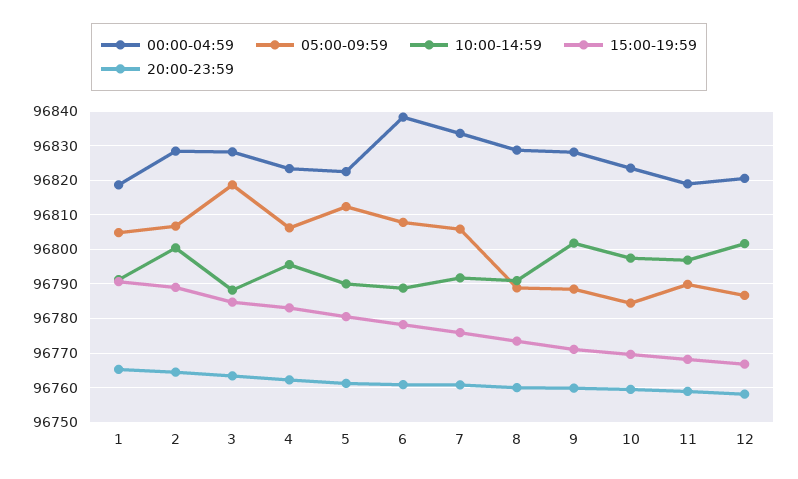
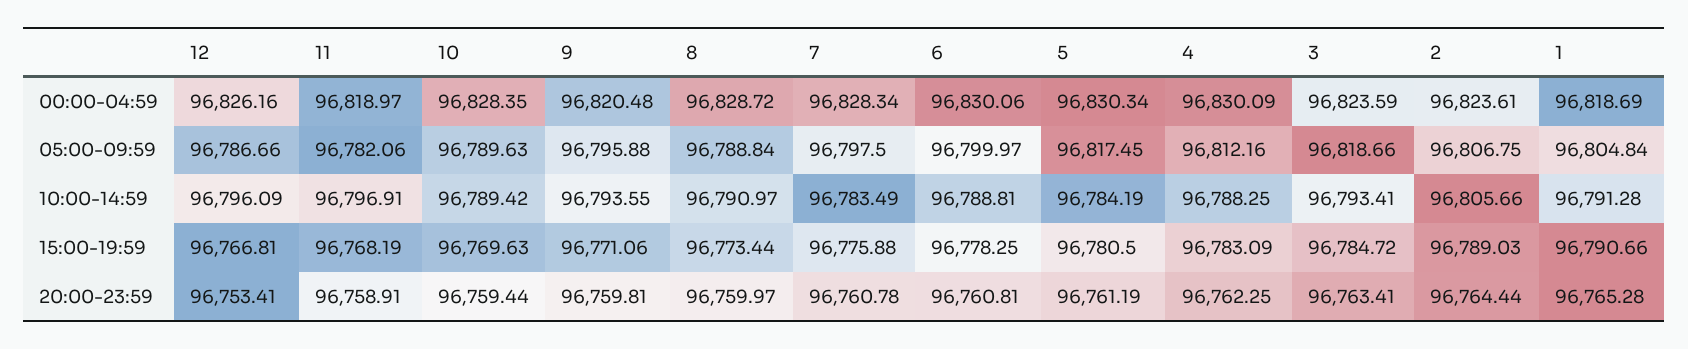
  {
    "00:00-04:59": {
      "1": 96818.69,
-     "2": 96828,
+     "2": 96823.61,
-     "3": 96828,
+     "3": 96823.59,
-     "4": 96824,
+     "4": 96830.09,
-     "5": 96822,
+     "5": 96830.34,
-     "6": 96838,
+     "6": 96830.06,
-     "7": 96834,
+     "7": 96828.34,
      "8": 96828.72,
-     "9": 96828,
+     "9": 96820.48,
-     "10": 96824,
+     "10": 96828.35,
      "11": 96818.97,
-     "12": 96820
+     "12": 96826.16
    },
    "05:00-09:59": {
      "1": 96804.84,
      "2": 96806.75,
      "3": 96818.66,
-     "4": 96806,
+     "4": 96812.16,
-     "5": 96812,
+     "5": 96817.45,
-     "6": 96808,
+     "6": 96799.97,
-     "7": 96806,
+     "7": 96797.5,
      "8": 96788.84,
-     "9": 96788,
+     "9": 96795.88,
-     "10": 96784,
+     "10": 96789.63,
-     "11": 96790,
+     "11": 96782.06,
      "12": 96786.66
    },
    "10:00-14:59": {
      "1": 96791.28,
-     "2": 96800,
+     "2": 96805.66,
-     "3": 96788,
+     "3": 96793.41,
-     "4": 96796,
+     "4": 96788.25,
-     "5": 96790,
+     "5": 96784.19,
      "6": 96788.81,
-     "7": 96792,
+     "7": 96783.49,
      "8": 96790.97,
-     "9": 96802,
+     "9": 96793.55,
-     "10": 96798,
+     "10": 96789.42,
      "11": 96796.91,
-     "12": 96802
+     "12": 96796.09
    },
    "15:00-19:59": {
      "1": 96790.66,
      "2": 96789.03,
      "3": 96784.72,
      "4": 96783.09,
      "5": 96780.5,
      "6": 96778.25,
      "7": 96775.88,
      "8": 96773.44,
      "9": 96771.06,
      "10": 96769.63,
      "11": 96768.19,
      "12": 96766.81
    },
    "20:00-23:59": {
      "1": 96765.28,
      "2": 96764.44,
      "3": 96763.41,
      "4": 96762.25,
      "5": 96761.19,
      "6": 96760.81,
      "7": 96760.78,
      "8": 96759.97,
      "9": 96759.81,
      "10": 96759.44,
      "11": 96758.91,
-     "12": 96758
+     "12": 96753.41
    }
  }

